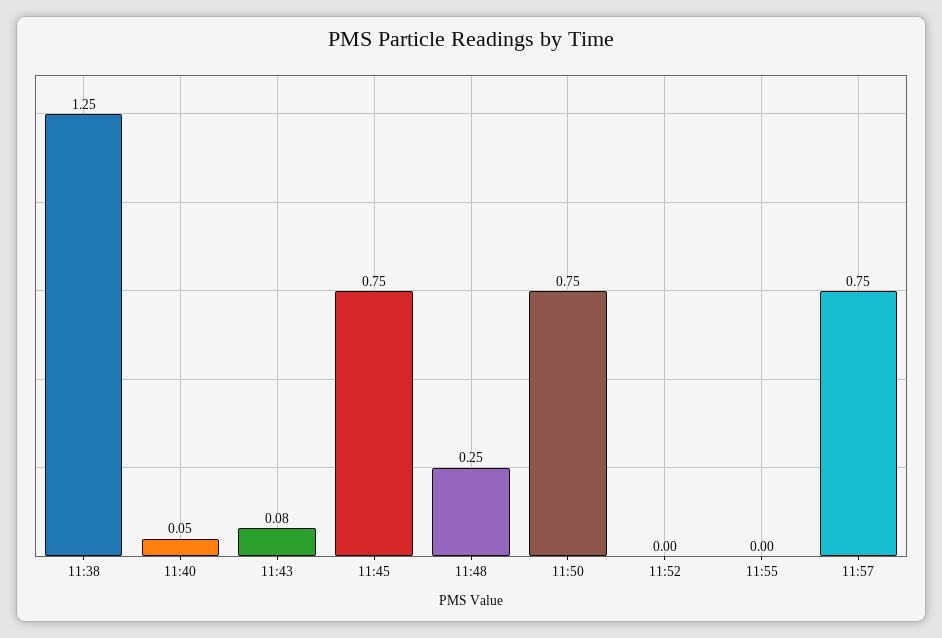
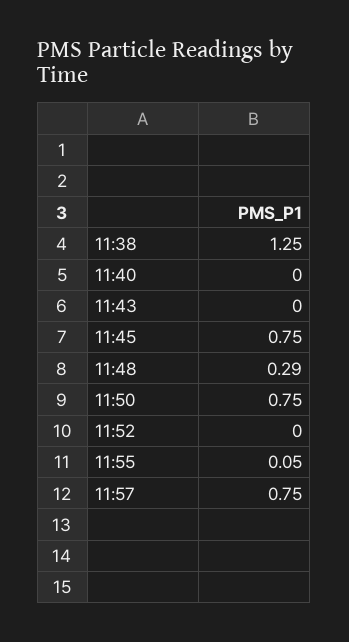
  {
    "11:38": 1.25,
-   "11:40": 0.05,
+   "11:40": 0,
-   "11:43": 0.08,
+   "11:43": 0,
    "11:45": 0.75,
-   "11:48": 0.25,
+   "11:48": 0.29,
    "11:50": 0.75,
    "11:52": 0,
-   "11:55": 0,
+   "11:55": 0.05,
    "11:57": 0.75
  }

